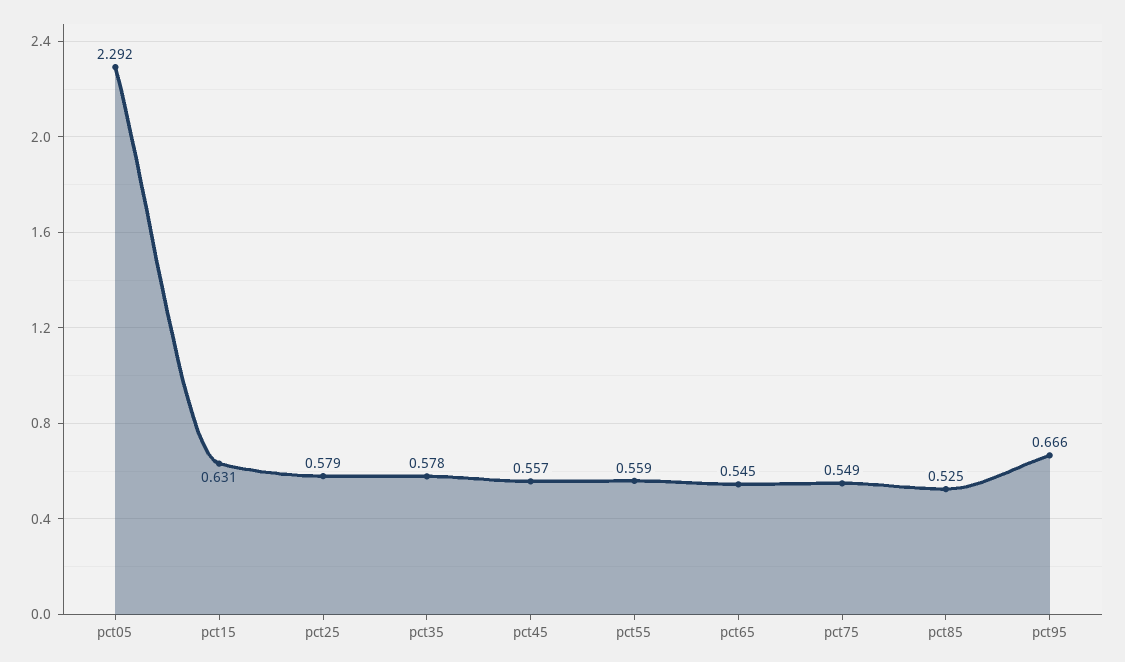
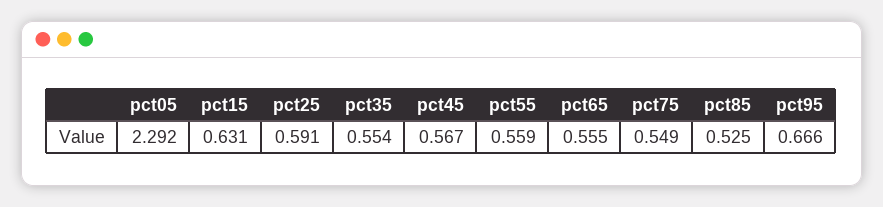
  {
    "pct05": 2.292,
    "pct15": 0.631,
-   "pct25": 0.579,
+   "pct25": 0.591,
-   "pct35": 0.578,
+   "pct35": 0.554,
-   "pct45": 0.557,
+   "pct45": 0.567,
    "pct55": 0.559,
-   "pct65": 0.545,
+   "pct65": 0.555,
    "pct75": 0.549,
    "pct85": 0.525,
    "pct95": 0.666
  }

